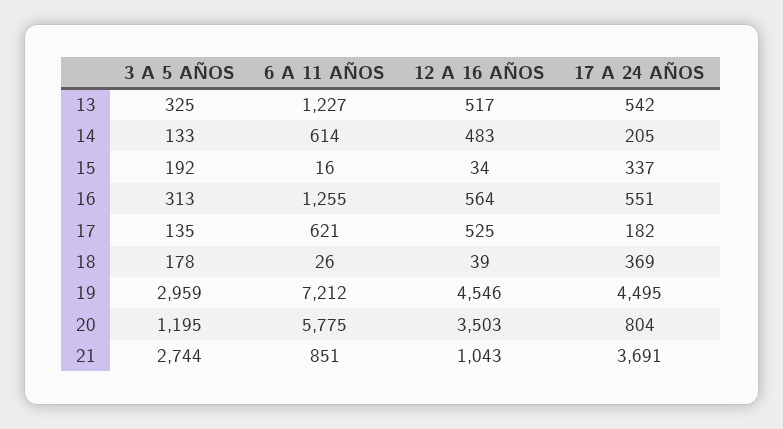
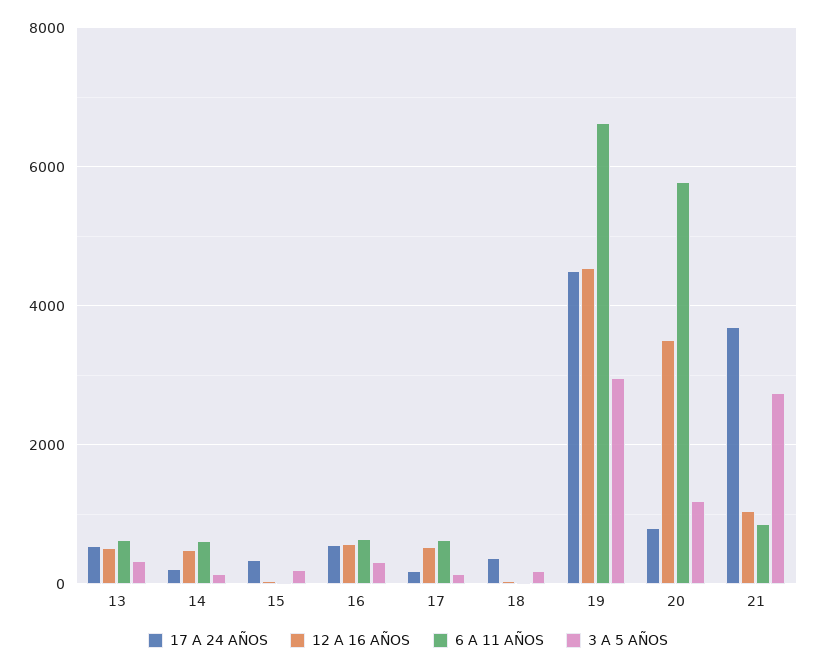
  {
    "3 A 5 AÑOS": {
      "13": 325,
      "14": 133,
      "15": 192,
      "16": 313,
      "17": 135,
      "18": 178,
      "19": 2959,
      "20": 1195,
      "21": 2744
    },
    "6 A 11 AÑOS": {
-     "13": 1227,
+     "13": 600,
      "14": 614,
      "15": 16,
-     "16": 1255,
+     "16": 600,
      "17": 621,
      "18": 26,
-     "19": 7212,
+     "19": 6600,
      "20": 5775,
      "21": 851
    },
    "12 A 16 AÑOS": {
      "13": 517,
      "14": 483,
      "15": 34,
      "16": 564,
      "17": 525,
      "18": 39,
      "19": 4546,
      "20": 3503,
      "21": 1043
    },
    "17 A 24 AÑOS": {
      "13": 542,
      "14": 205,
      "15": 337,
      "16": 551,
      "17": 182,
      "18": 369,
      "19": 4495,
      "20": 804,
      "21": 3691
    }
  }

